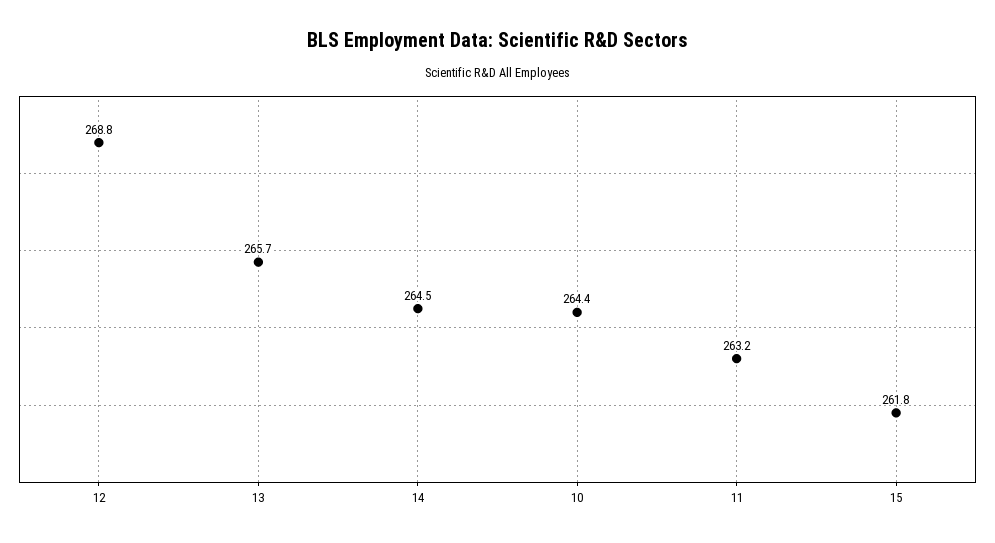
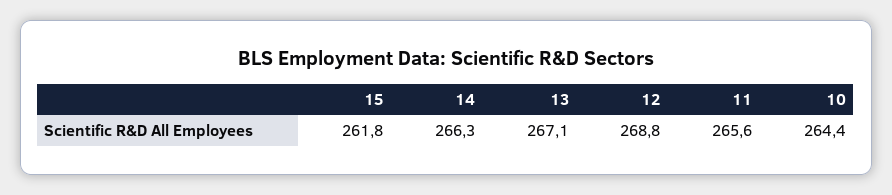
  {
    "12": 268.8,
-   "13": 265.7,
+   "13": 267.1,
-   "14": 264.5,
+   "14": 266.3,
    "10": 264.4,
-   "11": 263.2,
+   "11": 265.6,
    "15": 261.8
  }

